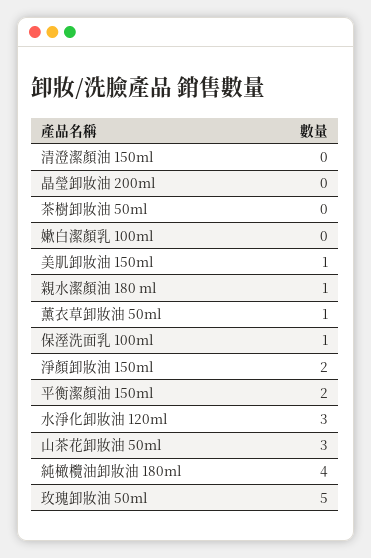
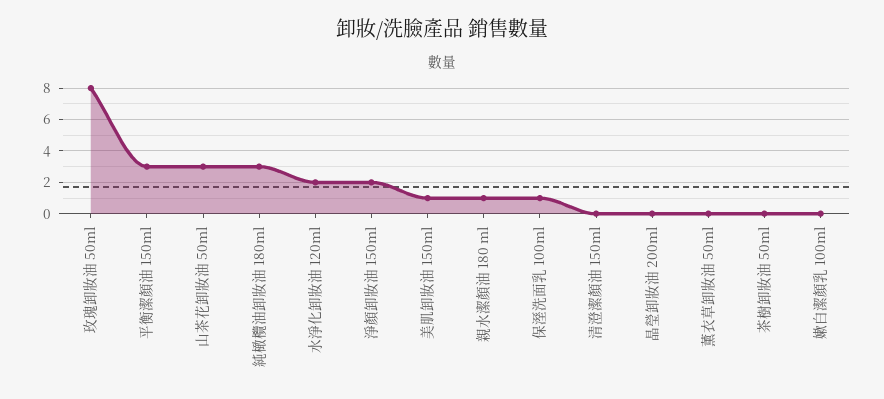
  {
    "清澄潔顏油 150ml": 0,
    "晶瑩卸妝油 200ml": 0,
    "茶樹卸妝油 50ml": 0,
    "嫰白潔顏乳 100ml": 0,
    "美肌卸妝油 150ml": 1,
    "親水潔顏油 180 ml": 1,
-   "薰衣草卸妝油 50ml": 1,
+   "薰衣草卸妝油 50ml": 0,
    "保溼洗面乳 100ml": 1,
    "淨顏卸妝油 150ml": 2,
-   "平衡潔顏油 150ml": 2,
+   "平衡潔顏油 150ml": 3,
-   "水淨化卸妝油 120ml": 3,
+   "水淨化卸妝油 120ml": 2,
    "山茶花卸妝油 50ml": 3,
-   "純橄欖油卸妝油 180ml": 4,
+   "純橄欖油卸妝油 180ml": 3,
-   "玫瑰卸妝油 50ml": 5
+   "玫瑰卸妝油 50ml": 8
  }

